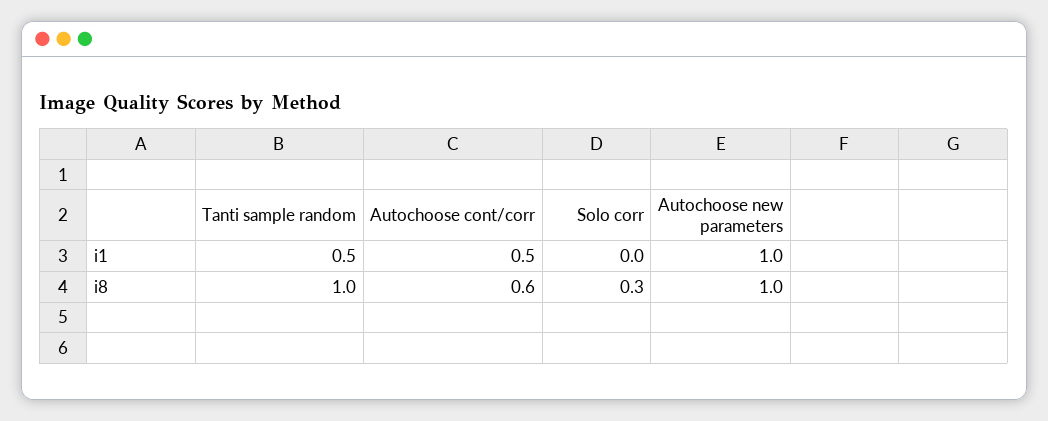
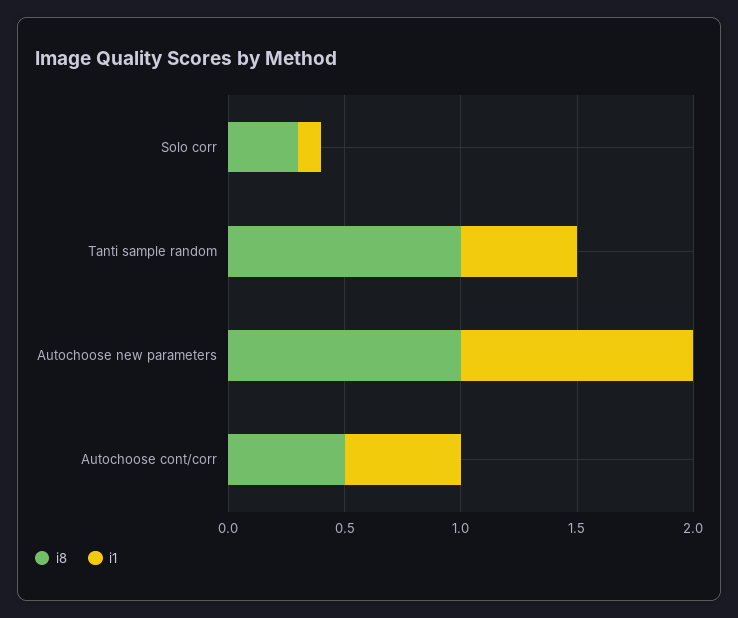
  {
    "i1": {
      "Tanti sample random": 0.5,
      "Autochoose cont/corr": 0.5,
-     "Solo corr": 0,
+     "Solo corr": 0.1,
      "Autochoose new parameters": 1
    },
    "i8": {
      "Tanti sample random": 1,
-     "Autochoose cont/corr": 0.6,
+     "Autochoose cont/corr": 0.5,
      "Solo corr": 0.3,
      "Autochoose new parameters": 1
    }
  }

